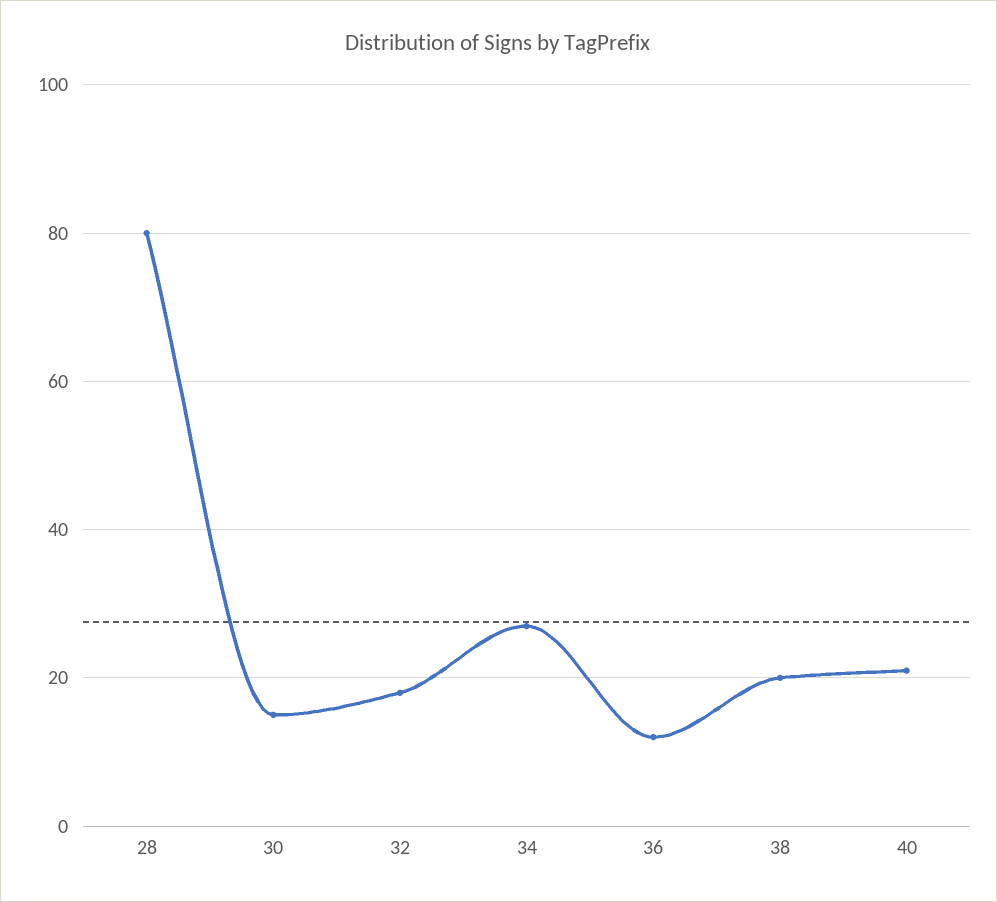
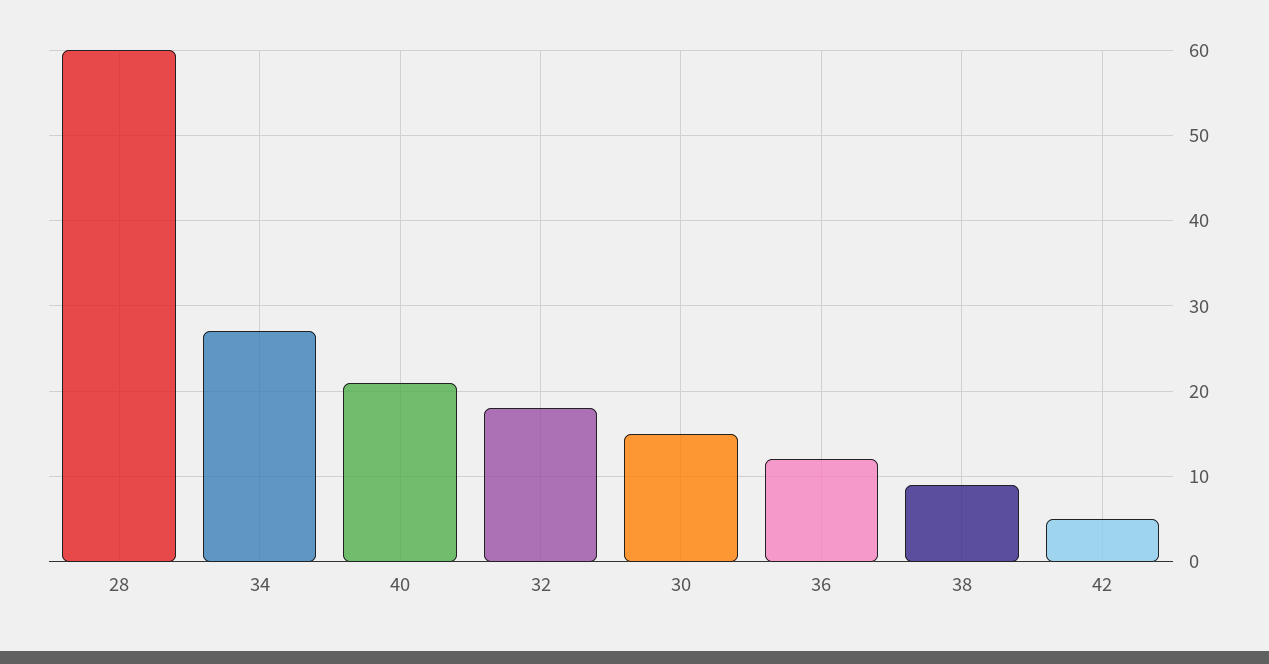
  {
-   "28": 80,
+   "28": 60,
    "30": 15,
    "32": 18,
    "34": 27,
    "36": 12,
-   "38": 20,
+   "38": 9,
-   "40": 21
+   "40": 21,
+   "42": 5
  }

